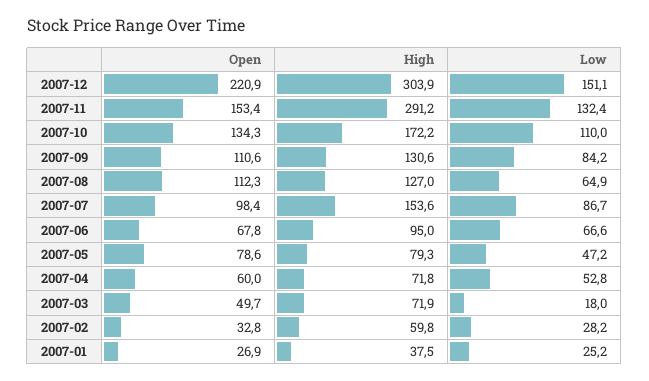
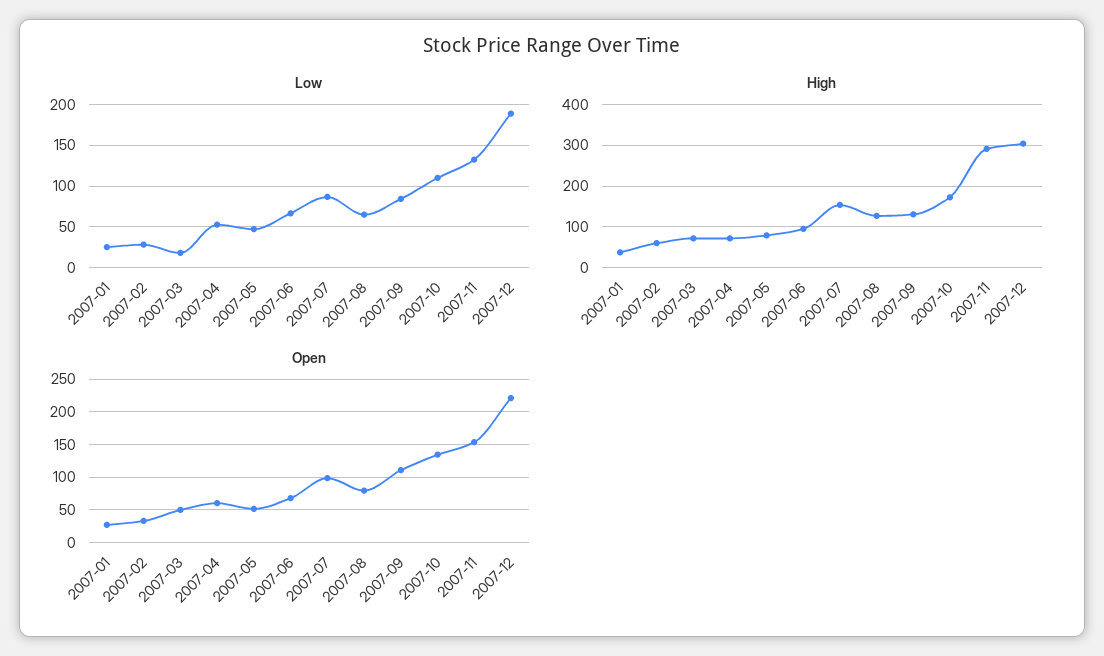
  {
    "Open": {
      "2007-12": 220.9,
      "2007-11": 153.4,
      "2007-10": 134.3,
      "2007-09": 110.6,
-     "2007-08": 112.3,
+     "2007-08": 80,
      "2007-07": 98.4,
      "2007-06": 67.8,
-     "2007-05": 78.6,
+     "2007-05": 50,
      "2007-04": 60,
      "2007-03": 49.7,
      "2007-02": 32.8,
      "2007-01": 26.9
    },
    "High": {
      "2007-12": 303.9,
      "2007-11": 291.2,
      "2007-10": 172.2,
      "2007-09": 130.6,
      "2007-08": 127,
      "2007-07": 153.6,
      "2007-06": 95,
      "2007-05": 79.3,
      "2007-04": 71.8,
      "2007-03": 71.9,
      "2007-02": 59.8,
      "2007-01": 37.5
    },
    "Low": {
-     "2007-12": 151.1,
+     "2007-12": 190,
      "2007-11": 132.4,
      "2007-10": 110,
      "2007-09": 84.2,
      "2007-08": 64.9,
      "2007-07": 86.7,
      "2007-06": 66.6,
      "2007-05": 47.2,
      "2007-04": 52.8,
      "2007-03": 18,
      "2007-02": 28.2,
      "2007-01": 25.2
    }
  }

